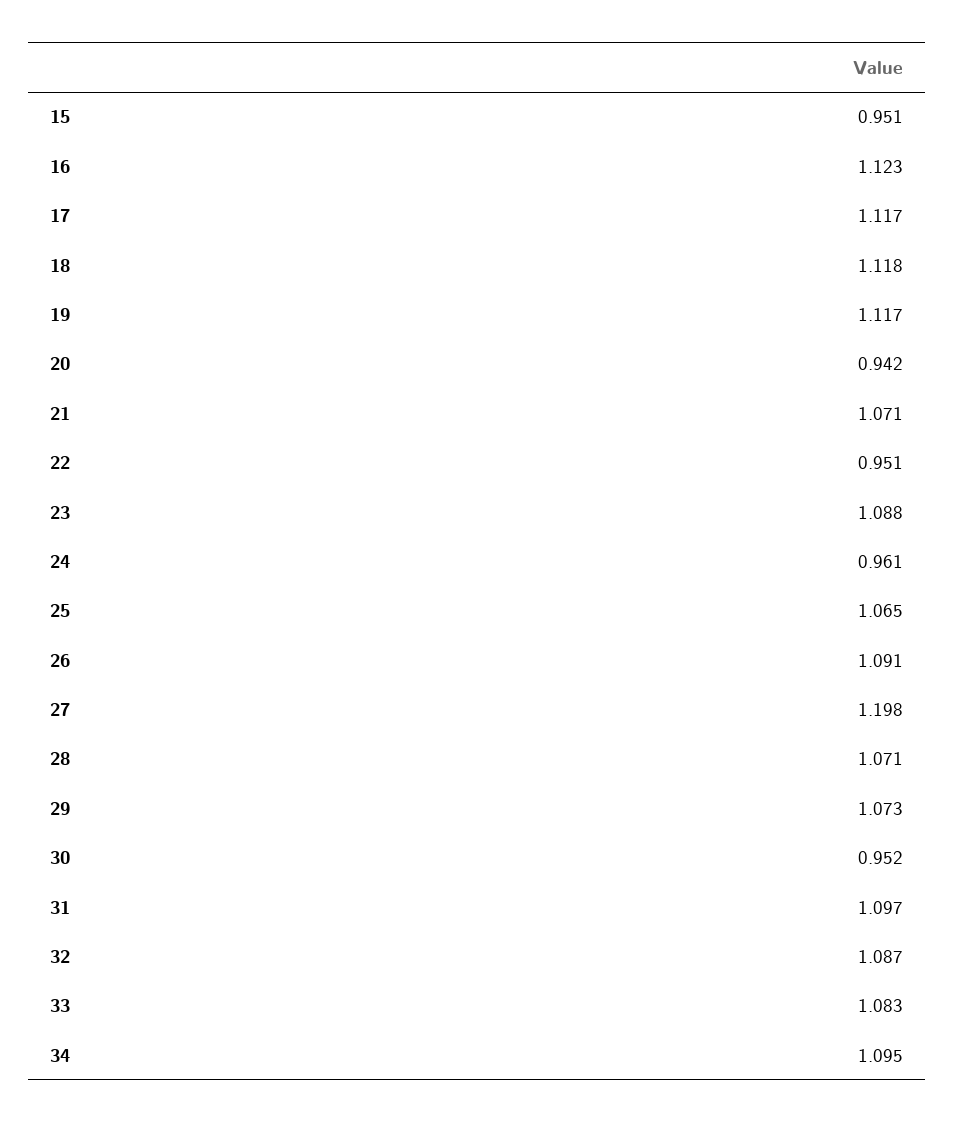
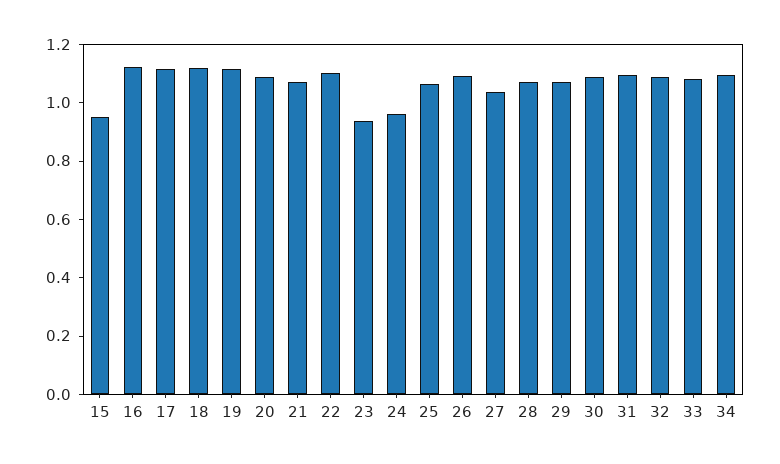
  {
    "15": 0.951,
    "16": 1.123,
    "17": 1.117,
    "18": 1.118,
    "19": 1.117,
-   "20": 0.942,
+   "20": 1.1,
    "21": 1.071,
-   "22": 0.951,
+   "22": 1.1,
-   "23": 1.088,
+   "23": 0.95,
    "24": 0.961,
    "25": 1.065,
    "26": 1.091,
-   "27": 1.198,
+   "27": 1.05,
    "28": 1.071,
    "29": 1.073,
-   "30": 0.952,
+   "30": 1.1,
    "31": 1.097,
    "32": 1.087,
    "33": 1.083,
    "34": 1.095
  }

